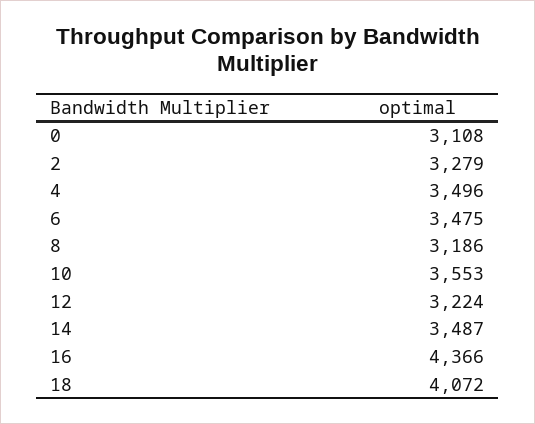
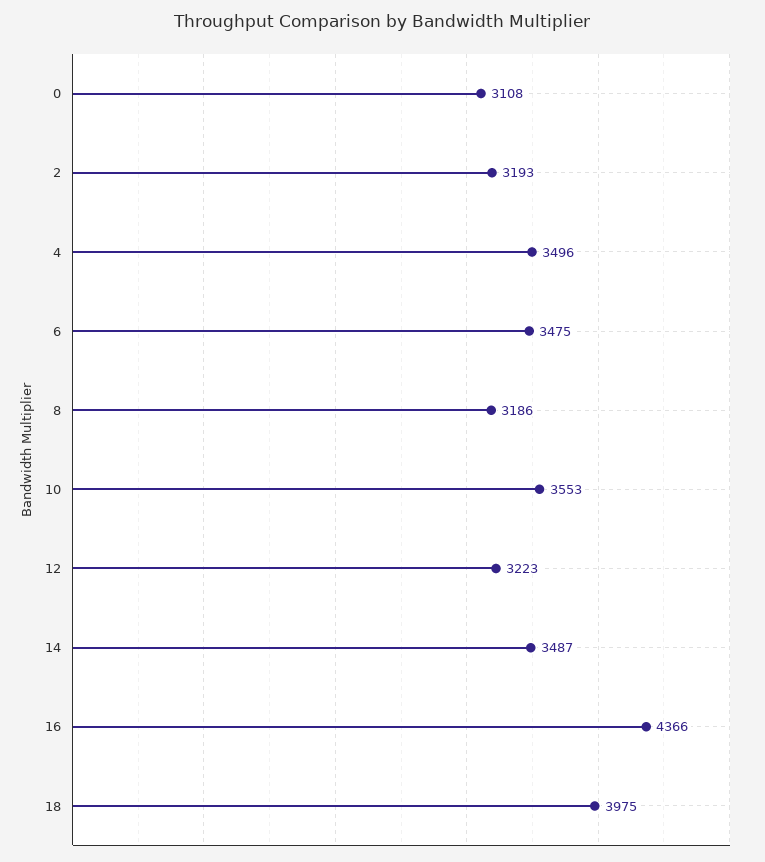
  {
    "0": 3108,
-   "2": 3279,
+   "2": 3193,
    "4": 3496,
    "6": 3475,
    "8": 3186,
    "10": 3553,
-   "12": 3224,
+   "12": 3223,
    "14": 3487,
    "16": 4366,
-   "18": 4072
+   "18": 3975
  }

